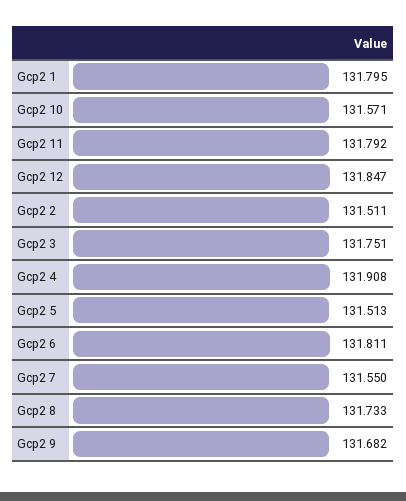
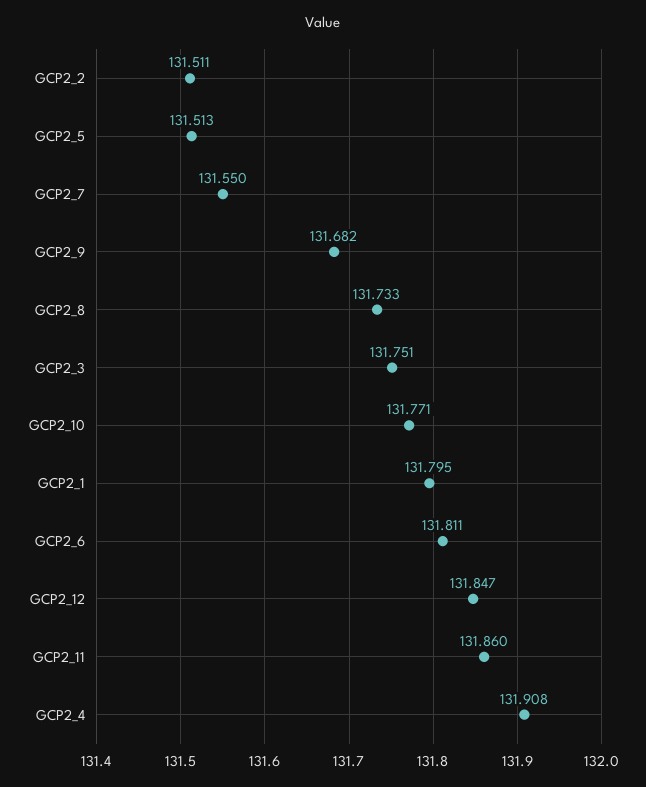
  {
    "Gcp2 1": 131.795,
-   "Gcp2 10": 131.571,
+   "Gcp2 10": 131.771,
-   "Gcp2 11": 131.792,
+   "Gcp2 11": 131.86,
    "Gcp2 12": 131.847,
    "Gcp2 2": 131.511,
    "Gcp2 3": 131.751,
    "Gcp2 4": 131.908,
    "Gcp2 5": 131.513,
    "Gcp2 6": 131.811,
    "Gcp2 7": 131.55,
    "Gcp2 8": 131.733,
    "Gcp2 9": 131.682
  }

